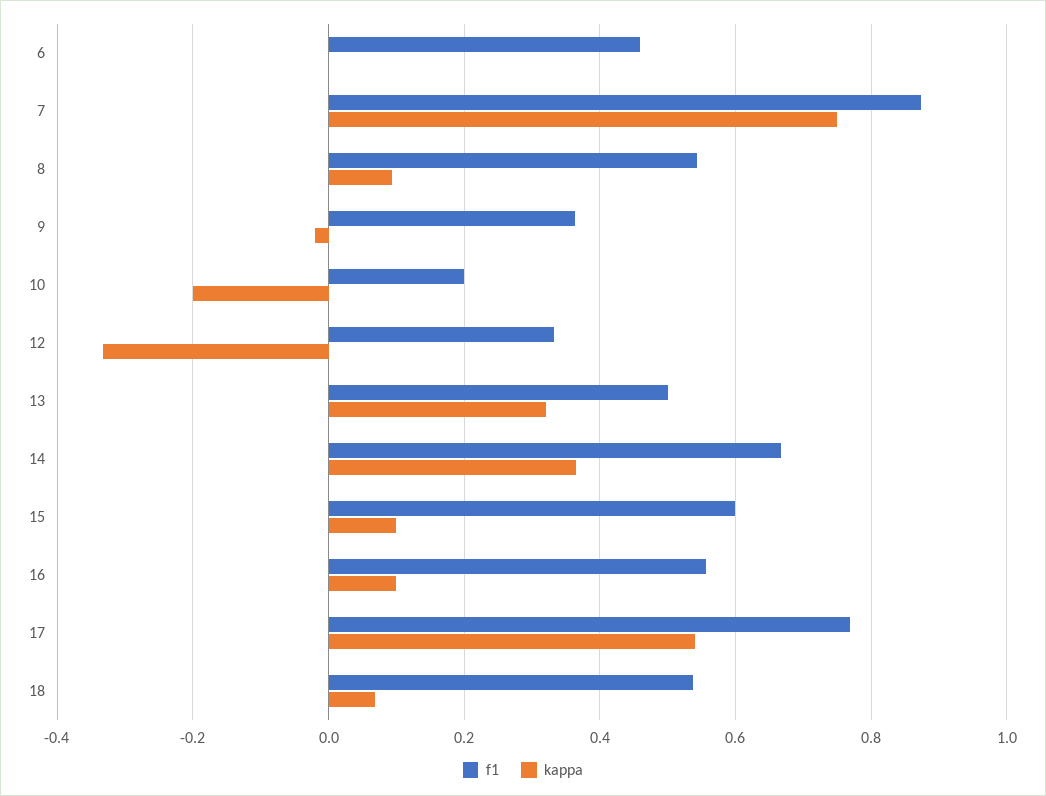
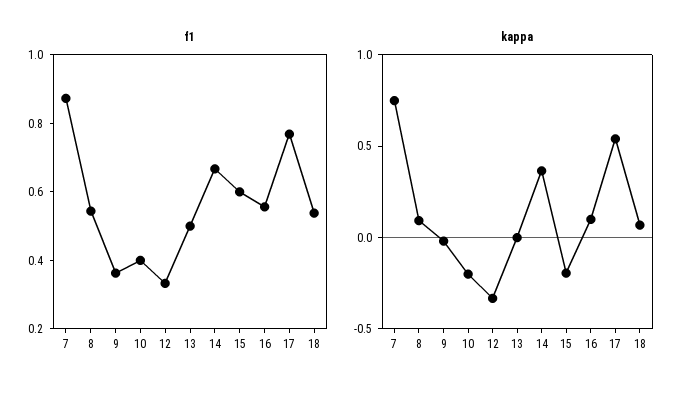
  {
    "f1": {
-     "6": 0.46,
      "7": 0.88,
      "8": 0.54,
      "9": 0.36,
-     "10": 0.2,
+     "10": 0.4,
      "12": 0.34,
      "13": 0.5,
      "14": 0.66,
      "15": 0.6,
      "16": 0.56,
      "17": 0.76,
      "18": 0.54
    },
    "kappa": {
-     "6": 0,
      "7": 0.76,
      "8": 0.1,
      "9": -0.02,
      "10": -0.2,
      "12": -0.34,
-     "13": 0.32,
+     "13": 0,
      "14": 0.36,
-     "15": 0.1,
+     "15": -0.2,
      "16": 0.1,
      "17": 0.54,
      "18": 0.06
    }
  }

